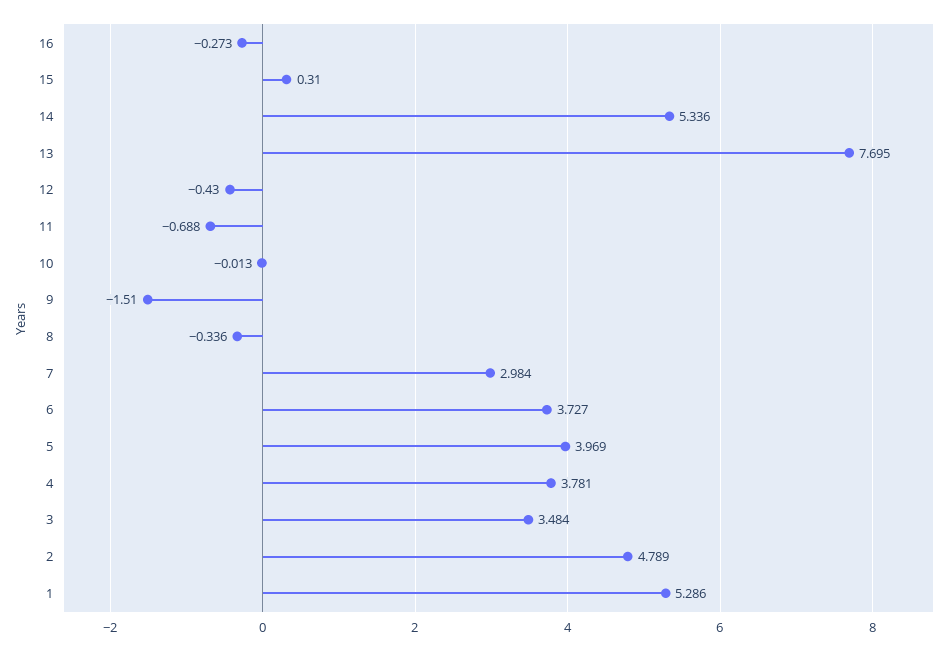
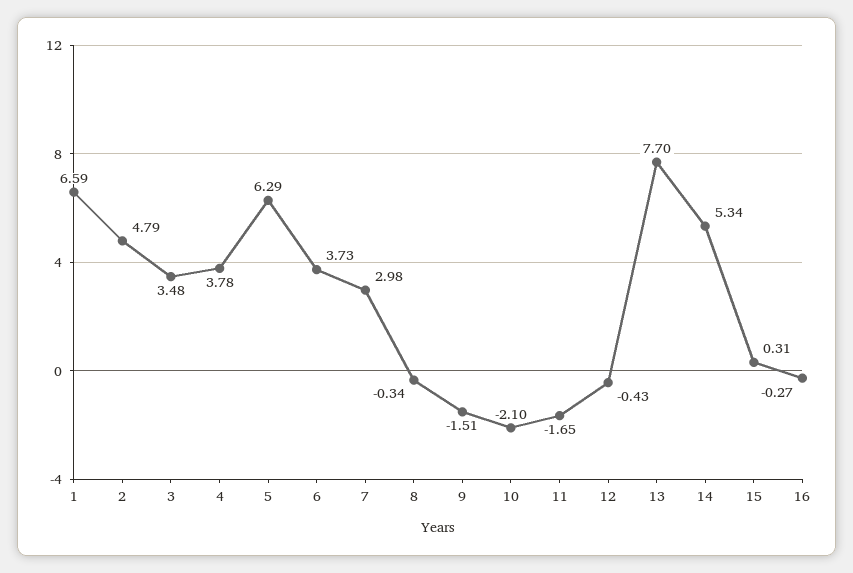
  {
    "16": -0.273,
    "15": 0.31,
    "14": 5.336,
    "13": 7.695,
    "12": -0.43,
-   "11": -0.688,
+   "11": -1.65,
-   "10": -0.013,
+   "10": -2.1,
    "9": -1.51,
    "8": -0.336,
    "7": 2.984,
    "6": 3.727,
-   "5": 3.969,
+   "5": 6.29,
    "4": 3.781,
    "3": 3.484,
    "2": 4.789,
-   "1": 5.286
+   "1": 6.59
  }

